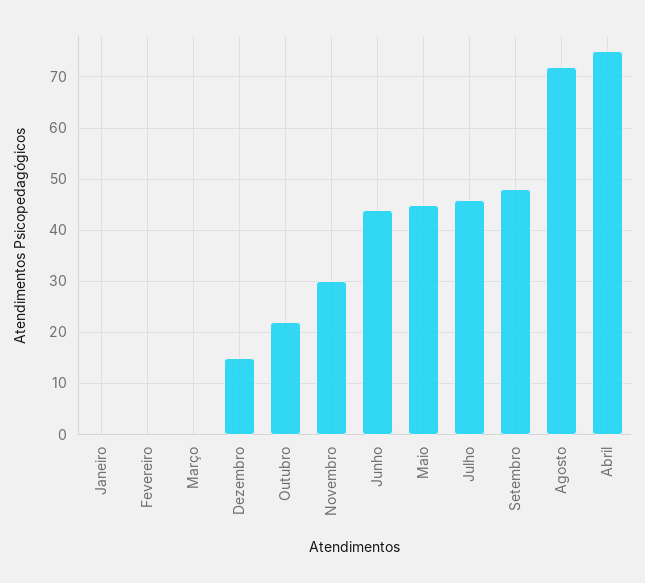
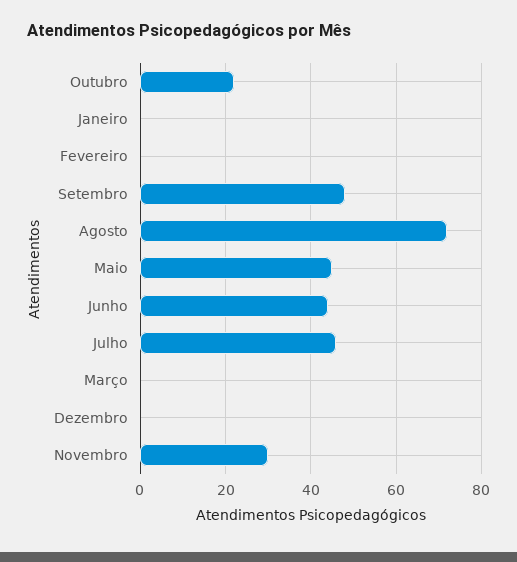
  {
    "Janeiro": 0,
    "Fevereiro": 0,
    "Março": 0,
-   "Dezembro": 15,
+   "Dezembro": 0,
    "Outubro": 20,
    "Novembro": 30,
    "Junho": 45,
    "Maio": 45,
    "Julho": 45,
    "Setembro": 50,
-   "Agosto": 70,
+   "Agosto": 70
-   "Abril": 75
  }

